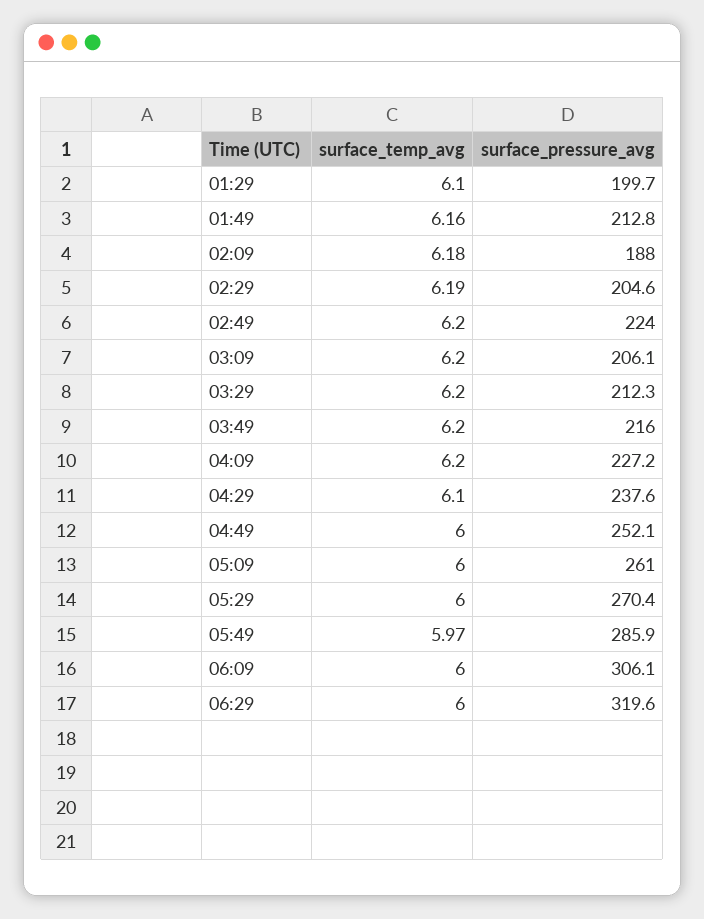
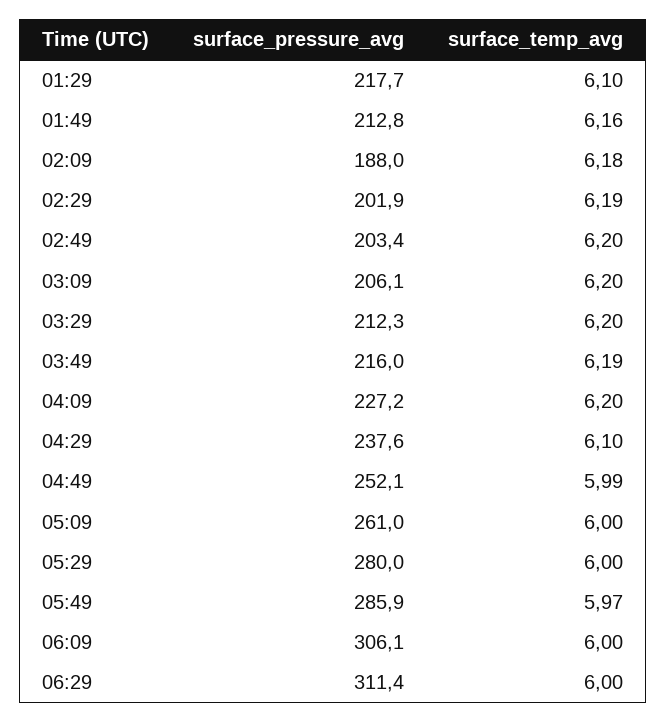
  {
    "surface_temp_avg": {
      "01:29": 6.1,
      "01:49": 6.16,
      "02:09": 6.18,
      "02:29": 6.19,
      "02:49": 6.2,
      "03:09": 6.2,
      "03:29": 6.2,
-     "03:49": 6.2,
+     "03:49": 6.19,
      "04:09": 6.2,
      "04:29": 6.1,
-     "04:49": 6,
+     "04:49": 5.99,
      "05:09": 6,
      "05:29": 6,
      "05:49": 5.97,
      "06:09": 6,
      "06:29": 6
    },
    "surface_pressure_avg": {
-     "01:29": 199.7,
+     "01:29": 217.7,
      "01:49": 212.8,
      "02:09": 188,
-     "02:29": 204.6,
+     "02:29": 201.9,
-     "02:49": 224,
+     "02:49": 203.4,
      "03:09": 206.1,
      "03:29": 212.3,
      "03:49": 216,
      "04:09": 227.2,
      "04:29": 237.6,
      "04:49": 252.1,
      "05:09": 261,
-     "05:29": 270.4,
+     "05:29": 280,
      "05:49": 285.9,
      "06:09": 306.1,
-     "06:29": 319.6
+     "06:29": 311.4
    }
  }

